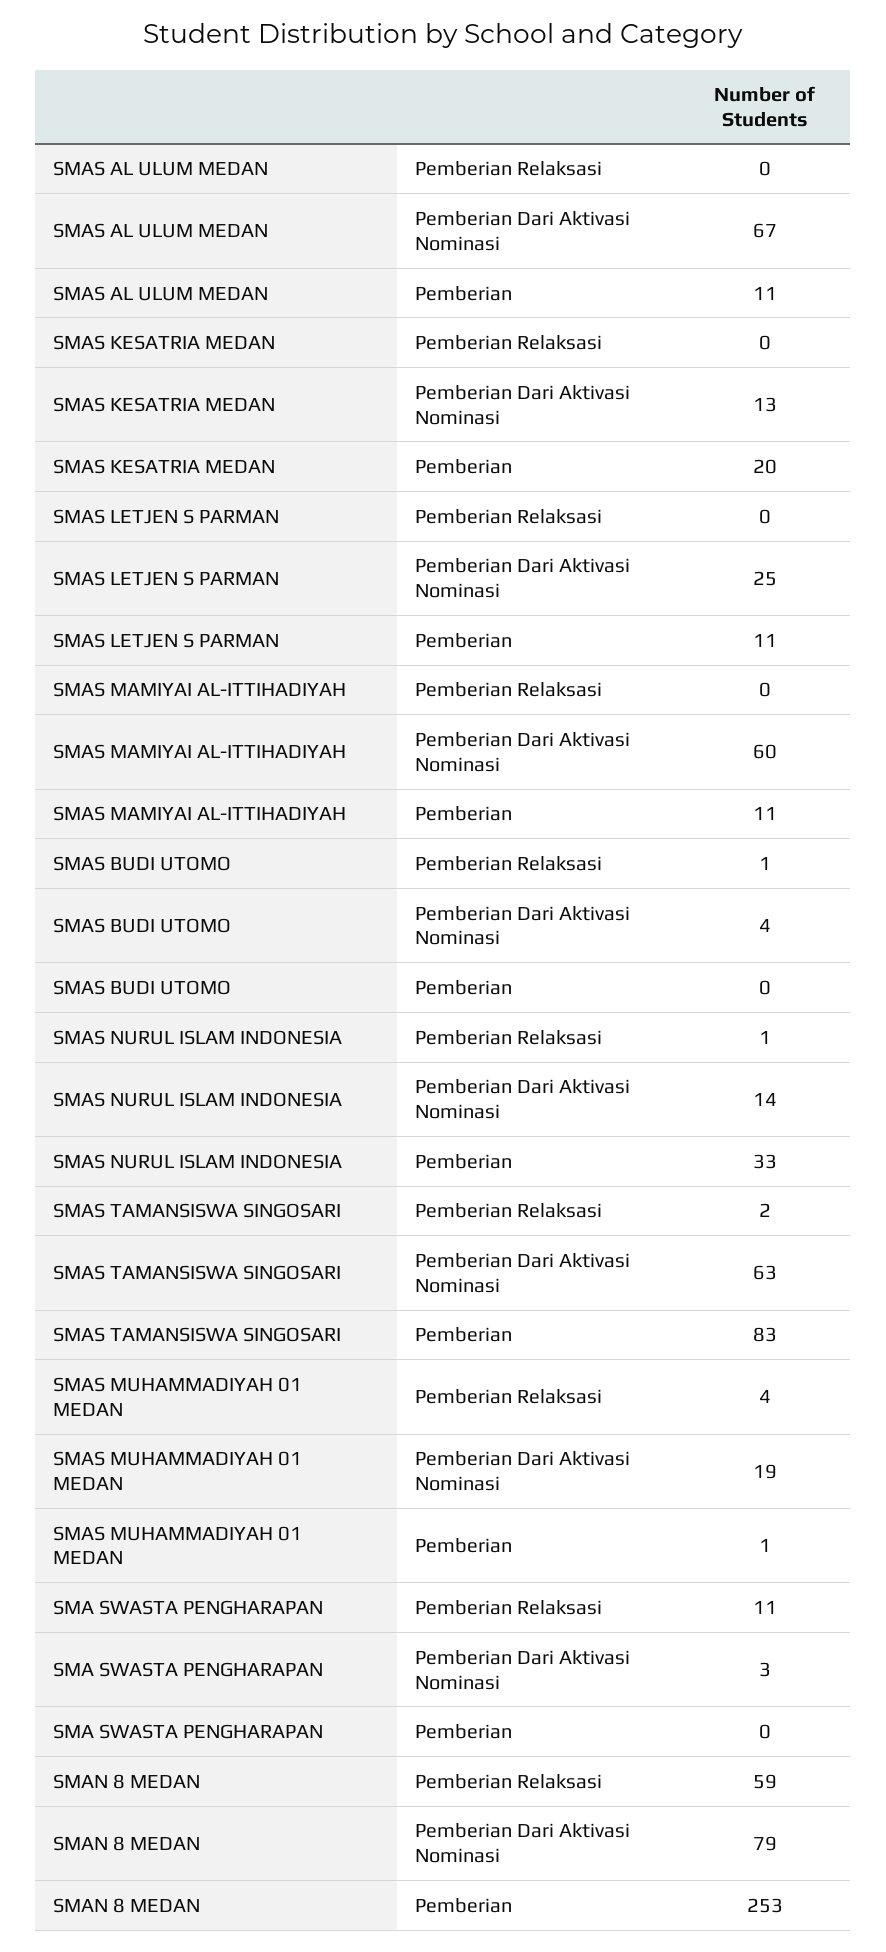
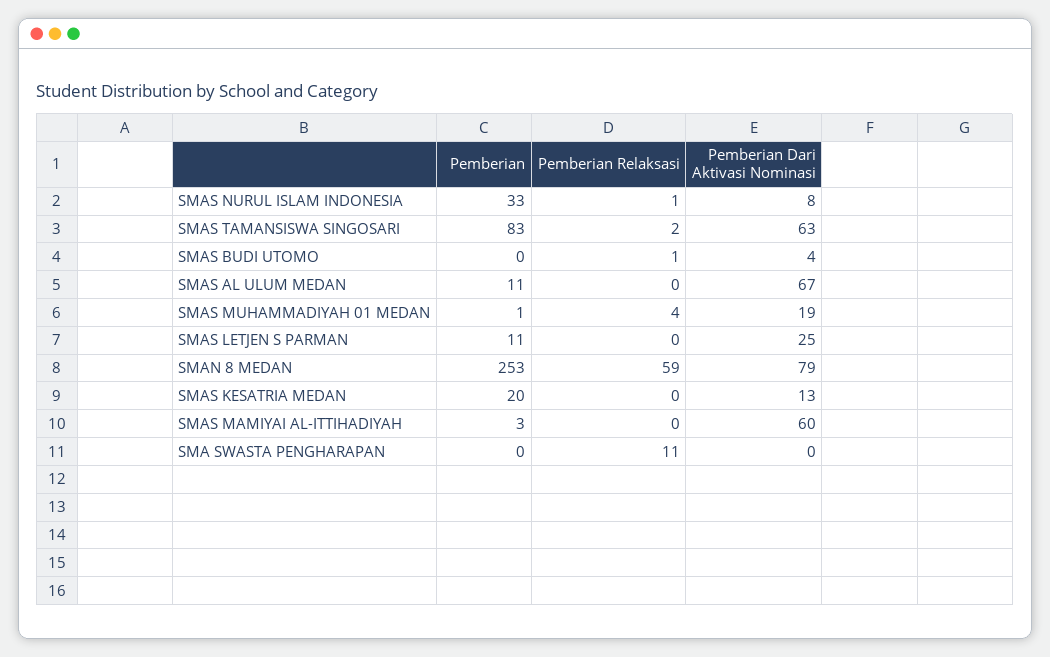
  {
    "SMAS AL ULUM MEDAN": {
      "Pemberian Relaksasi": 0,
      "Pemberian Dari Aktivasi Nominasi": 67,
      "Pemberian": 11
    },
    "SMAS KESATRIA MEDAN": {
      "Pemberian Relaksasi": 0,
      "Pemberian Dari Aktivasi Nominasi": 13,
      "Pemberian": 20
    },
    "SMAS LETJEN S PARMAN": {
      "Pemberian Relaksasi": 0,
      "Pemberian Dari Aktivasi Nominasi": 25,
      "Pemberian": 11
    },
    "SMAS MAMIYAI AL-ITTIHADIYAH": {
      "Pemberian Relaksasi": 0,
      "Pemberian Dari Aktivasi Nominasi": 60,
-     "Pemberian": 11
+     "Pemberian": 3
    },
    "SMAS BUDI UTOMO": {
      "Pemberian Relaksasi": 1,
      "Pemberian Dari Aktivasi Nominasi": 4,
      "Pemberian": 0
    },
    "SMAS NURUL ISLAM INDONESIA": {
      "Pemberian Relaksasi": 1,
-     "Pemberian Dari Aktivasi Nominasi": 14,
+     "Pemberian Dari Aktivasi Nominasi": 8,
      "Pemberian": 33
    },
    "SMAS TAMANSISWA SINGOSARI": {
      "Pemberian Relaksasi": 2,
      "Pemberian Dari Aktivasi Nominasi": 63,
      "Pemberian": 83
    },
    "SMAS MUHAMMADIYAH 01 MEDAN": {
      "Pemberian Relaksasi": 4,
      "Pemberian Dari Aktivasi Nominasi": 19,
      "Pemberian": 1
    },
    "SMA SWASTA PENGHARAPAN": {
      "Pemberian Relaksasi": 11,
-     "Pemberian Dari Aktivasi Nominasi": 3,
+     "Pemberian Dari Aktivasi Nominasi": 0,
      "Pemberian": 0
    },
    "SMAN 8 MEDAN": {
      "Pemberian Relaksasi": 59,
      "Pemberian Dari Aktivasi Nominasi": 79,
      "Pemberian": 253
    }
  }

